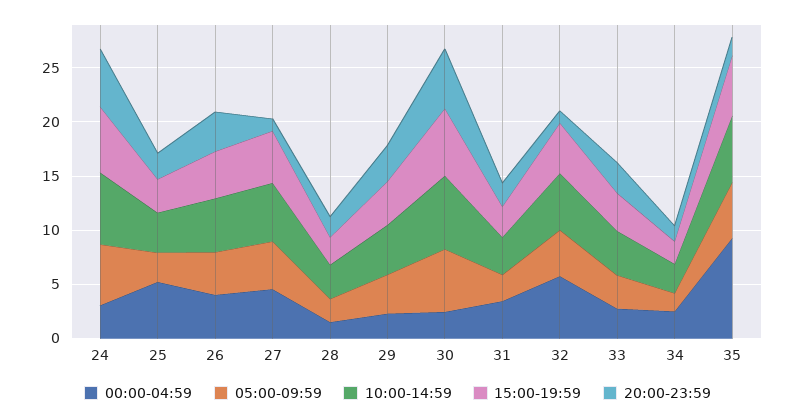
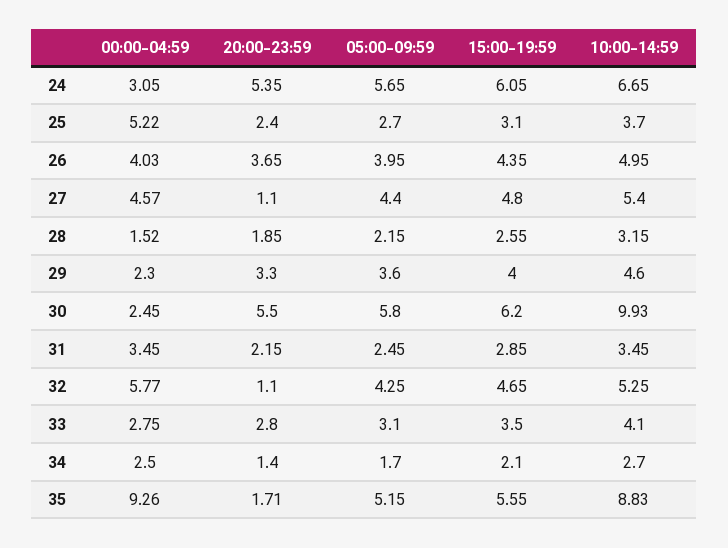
  {
    "00:00-04:59": {
      "24": 3.05,
      "25": 5.22,
      "26": 4.03,
      "27": 4.57,
      "28": 1.52,
      "29": 2.3,
      "30": 2.45,
      "31": 3.45,
      "32": 5.77,
      "33": 2.75,
      "34": 2.5,
      "35": 9.26
    },
    "05:00-09:59": {
      "24": 5.65,
      "25": 2.7,
      "26": 3.95,
      "27": 4.4,
      "28": 2.15,
      "29": 3.6,
      "30": 5.8,
      "31": 2.45,
      "32": 4.25,
      "33": 3.1,
      "34": 1.7,
      "35": 5.15
    },
    "10:00-14:59": {
      "24": 6.65,
      "25": 3.7,
      "26": 4.95,
      "27": 5.4,
      "28": 3.15,
      "29": 4.6,
-     "30": 7,
+     "30": 9.93,
      "31": 3.45,
      "32": 5.25,
      "33": 4.1,
      "34": 2.7,
-     "35": 6
+     "35": 8.83
    },
    "15:00-19:59": {
      "24": 6.05,
      "25": 3.1,
      "26": 4.35,
      "27": 4.8,
      "28": 2.55,
      "29": 4,
      "30": 6.2,
      "31": 2.85,
      "32": 4.65,
      "33": 3.5,
      "34": 2.1,
      "35": 5.55
    },
    "20:00-23:59": {
      "24": 5.35,
      "25": 2.4,
      "26": 3.65,
      "27": 1.1,
      "28": 1.85,
      "29": 3.3,
      "30": 5.5,
      "31": 2.15,
      "32": 1.1,
      "33": 2.8,
      "34": 1.4,
      "35": 1.71
    }
  }

